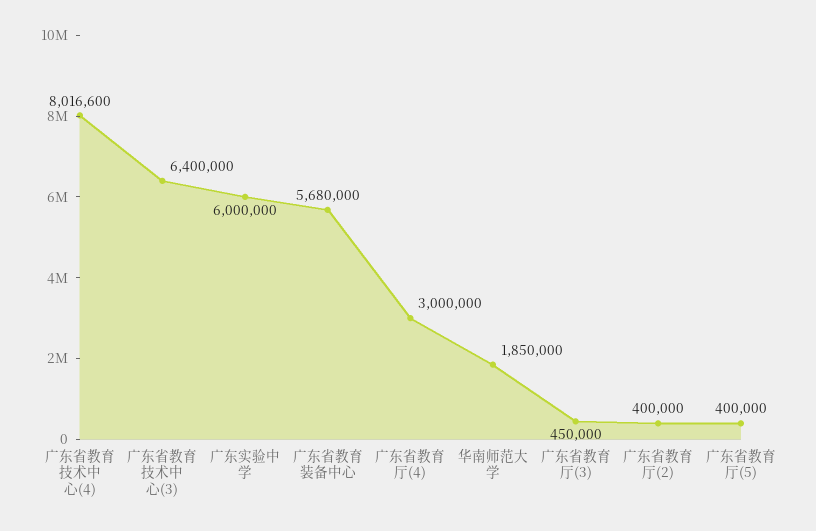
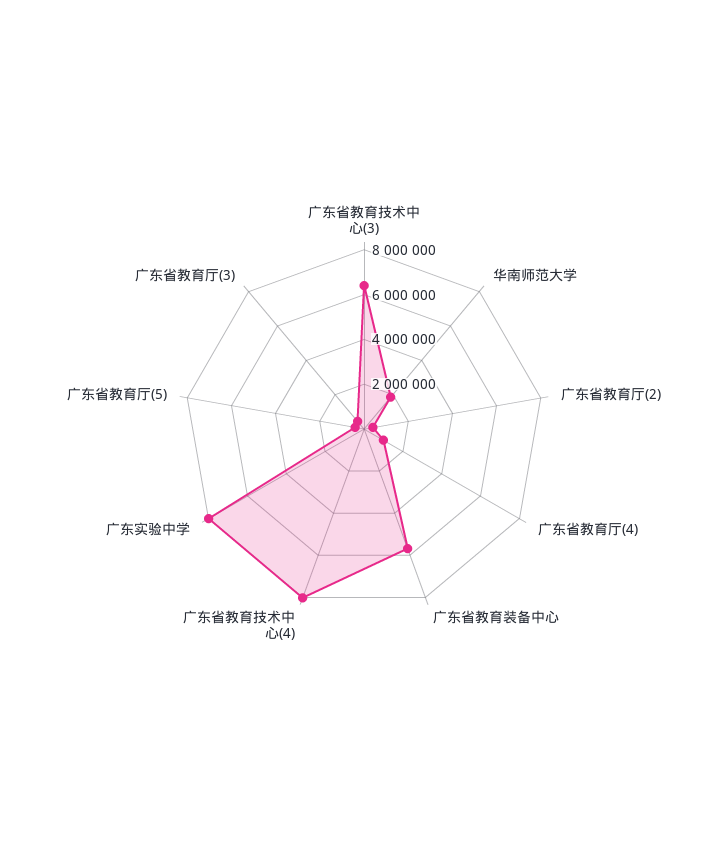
  {
    "广东省教育技术中心(4)": 8016600,
    "广东省教育技术中心(3)": 6400000,
-   "广东实验中学": 6000000,
+   "广东实验中学": 8000000,
    "广东省教育装备中心": 5680000,
-   "广东省教育厅(4)": 3000000,
+   "广东省教育厅(4)": 1000000,
    "华南师范大学": 1850000,
    "广东省教育厅(3)": 450000,
    "广东省教育厅(2)": 400000,
    "广东省教育厅(5)": 400000
  }

